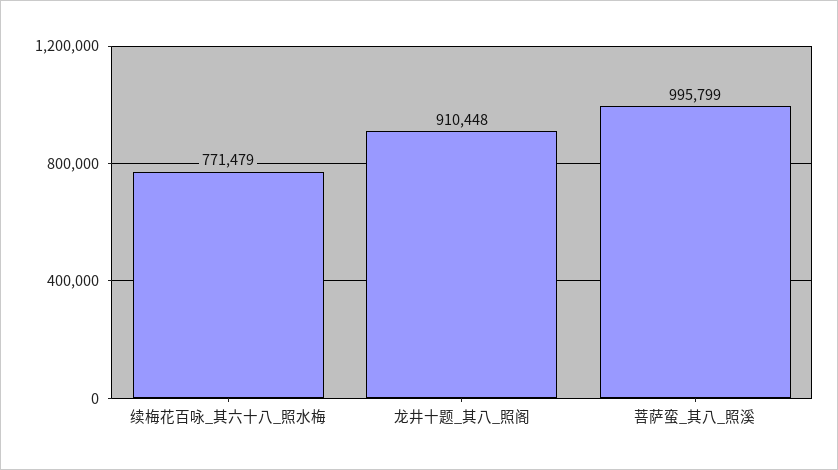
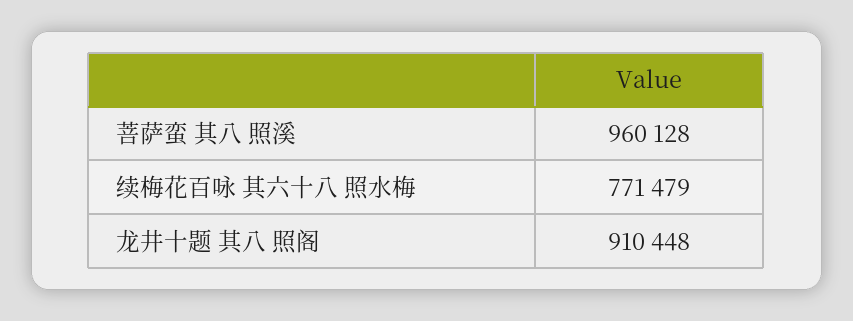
  {
    "续梅花百咏_其六十八_照水梅": 771479,
    "龙井十题_其八_照阁": 910448,
-   "菩萨蛮_其八_照溪": 995799
+   "菩萨蛮_其八_照溪": 960128
  }

